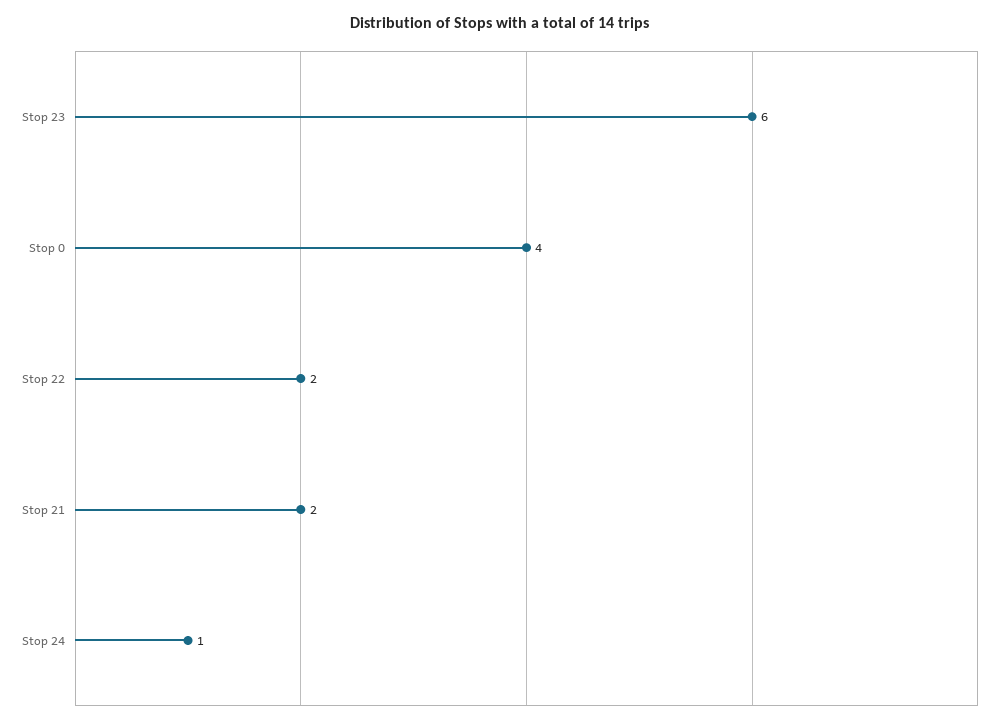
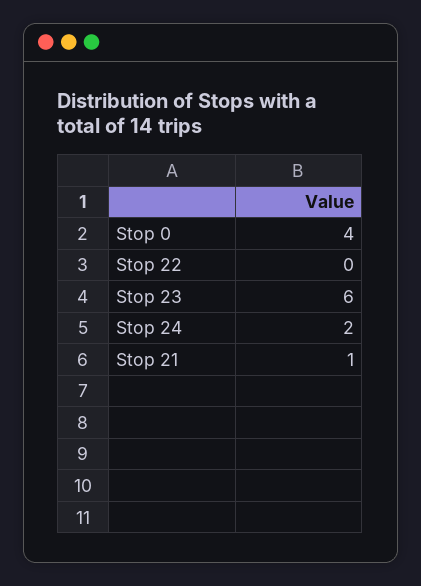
  {
    "Stop 23": 6,
    "Stop 0": 4,
-   "Stop 22": 2,
+   "Stop 22": 0,
-   "Stop 21": 2,
+   "Stop 21": 1,
-   "Stop 24": 1
+   "Stop 24": 2
  }

